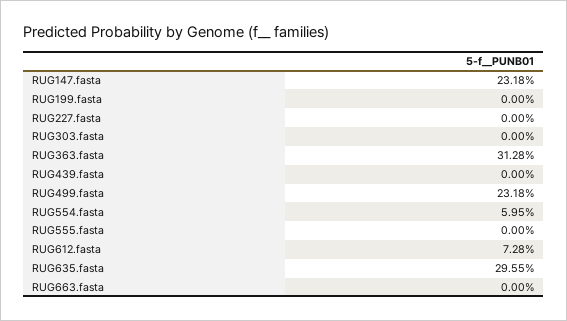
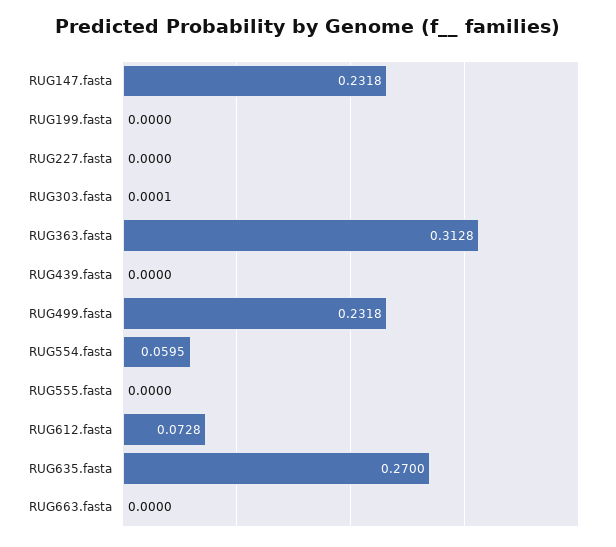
  {
    "RUG147.fasta": 0.2318,
    "RUG199.fasta": 0,
    "RUG227.fasta": 0,
-   "RUG303.fasta": 0,
+   "RUG303.fasta": 0.0001,
    "RUG363.fasta": 0.3128,
    "RUG439.fasta": 0,
    "RUG499.fasta": 0.2318,
    "RUG554.fasta": 0.0595,
    "RUG555.fasta": 0,
    "RUG612.fasta": 0.0728,
-   "RUG635.fasta": 0.2955,
+   "RUG635.fasta": 0.27,
    "RUG663.fasta": 0
  }

